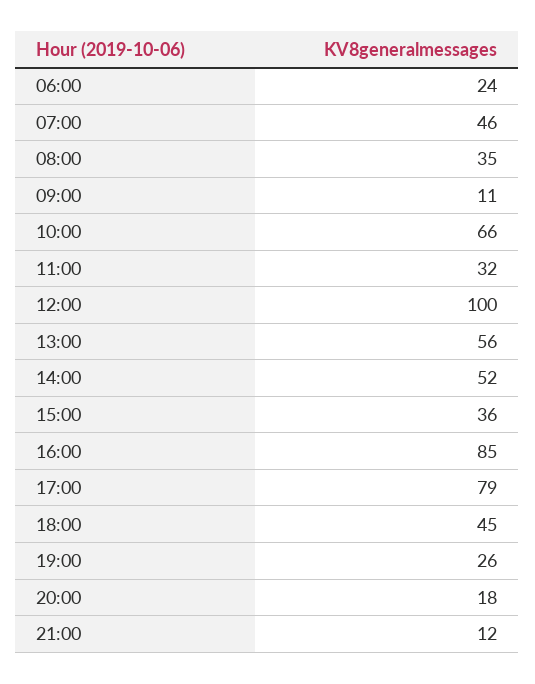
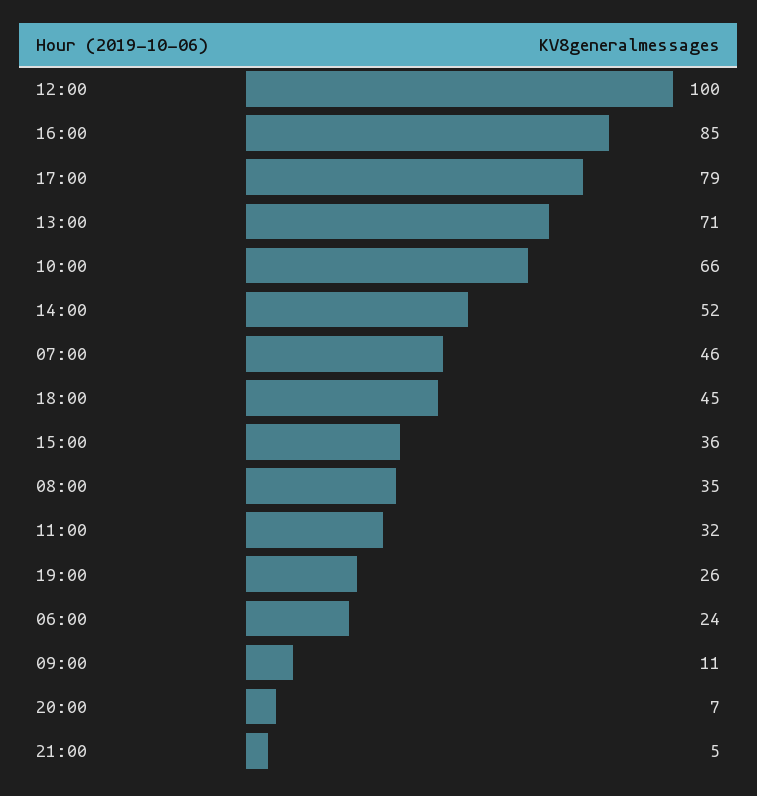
  {
    "06:00": 24,
    "07:00": 46,
    "08:00": 35,
    "09:00": 11,
    "10:00": 66,
    "11:00": 32,
    "12:00": 100,
-   "13:00": 56,
+   "13:00": 71,
    "14:00": 52,
    "15:00": 36,
    "16:00": 85,
    "17:00": 79,
    "18:00": 45,
    "19:00": 26,
-   "20:00": 18,
+   "20:00": 7,
-   "21:00": 12
+   "21:00": 5
  }

